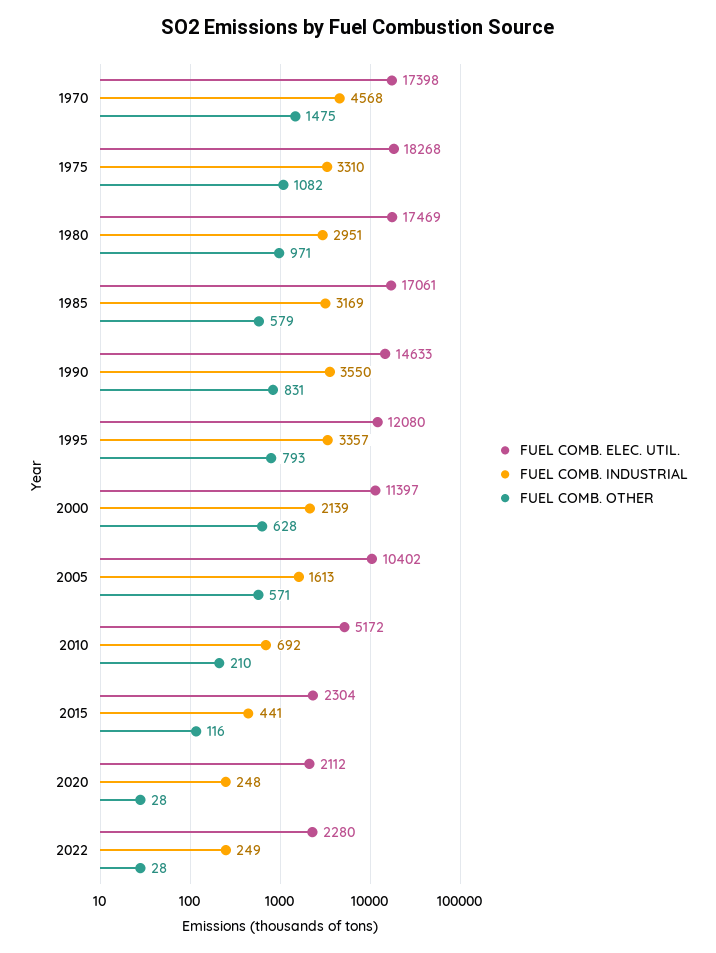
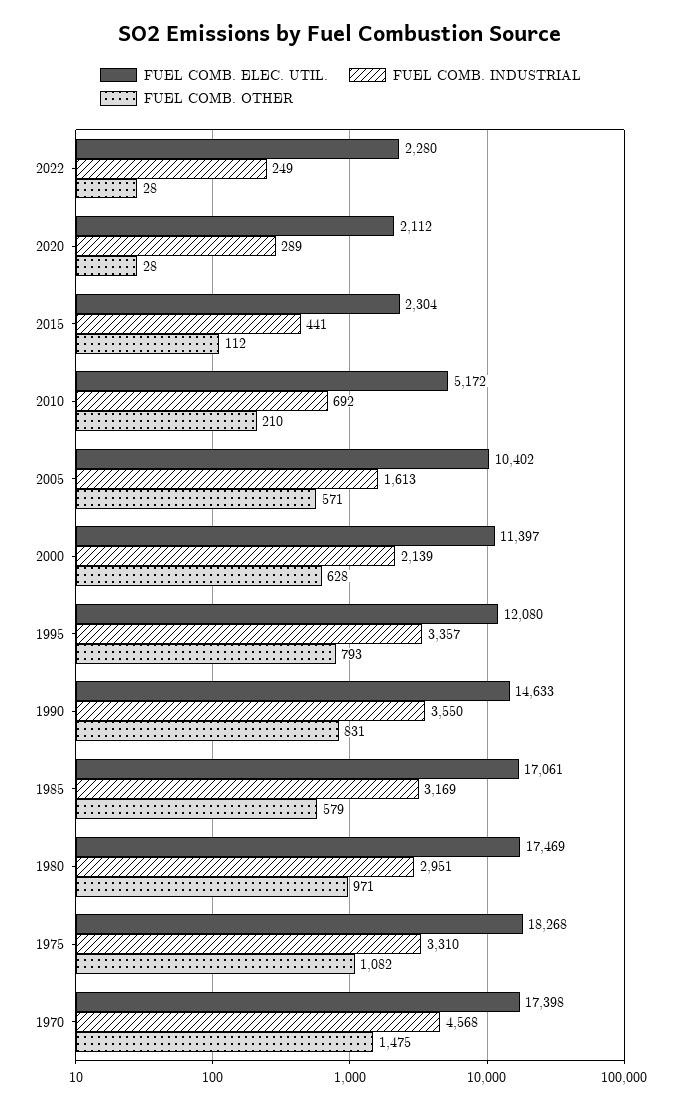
  {
    "FUEL COMB. ELEC. UTIL.": {
      "1970": 17398,
      "1975": 18268,
      "1980": 17469,
      "1985": 17061,
      "1990": 14633,
      "1995": 12080,
      "2000": 11397,
      "2005": 10402,
      "2010": 5172,
      "2015": 2304,
      "2020": 2112,
      "2022": 2280
    },
    "FUEL COMB. INDUSTRIAL": {
      "1970": 4568,
      "1975": 3310,
      "1980": 2951,
      "1985": 3169,
      "1990": 3550,
      "1995": 3357,
      "2000": 2139,
      "2005": 1613,
      "2010": 692,
      "2015": 441,
-     "2020": 248,
+     "2020": 289,
      "2022": 249
    },
    "FUEL COMB. OTHER": {
      "1970": 1475,
      "1975": 1082,
      "1980": 971,
      "1985": 579,
      "1990": 831,
      "1995": 793,
      "2000": 628,
      "2005": 571,
      "2010": 210,
-     "2015": 116,
+     "2015": 112,
      "2020": 28,
      "2022": 28
    }
  }

